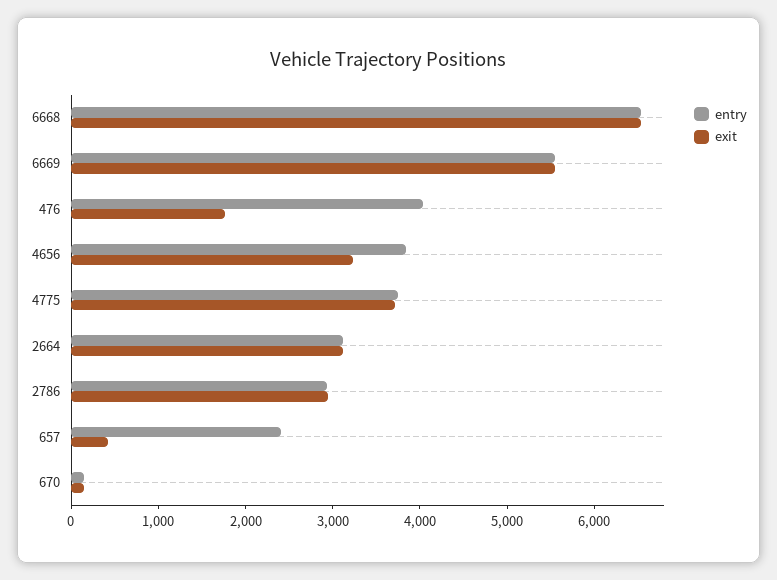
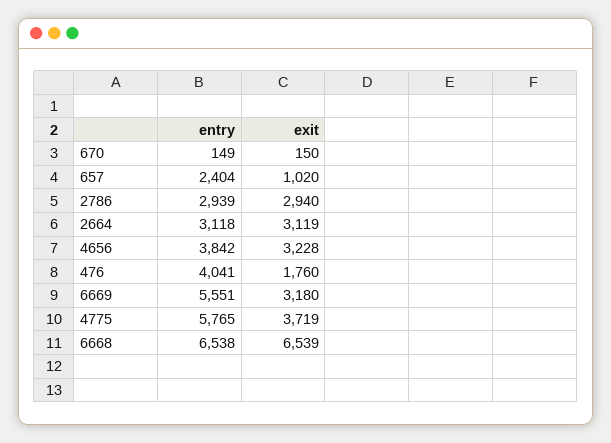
  {
    "entry": {
      "6668": 6538,
      "6669": 5551,
      "476": 4041,
      "4656": 3842,
-     "4775": 3800,
+     "4775": 5765,
      "2664": 3118,
      "2786": 2939,
      "657": 2404,
      "670": 149
    },
    "exit": {
      "6668": 6539,
-     "6669": 5600,
+     "6669": 3180,
      "476": 1760,
      "4656": 3228,
      "4775": 3719,
      "2664": 3119,
      "2786": 2940,
-     "657": 400,
+     "657": 1020,
      "670": 150
    }
  }

